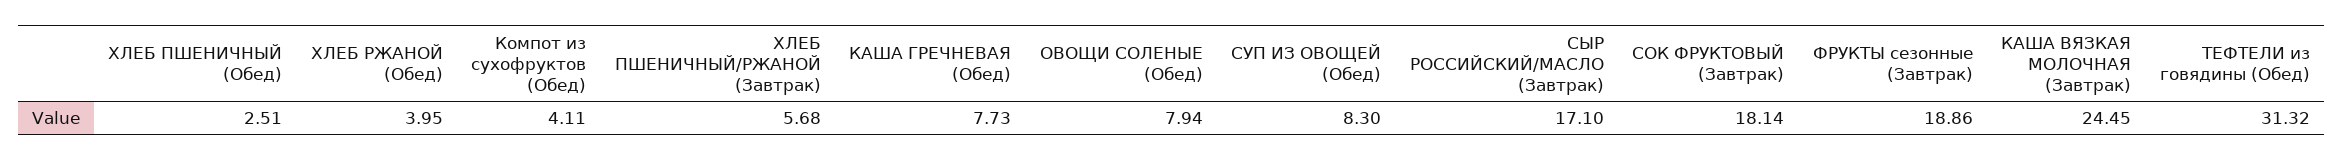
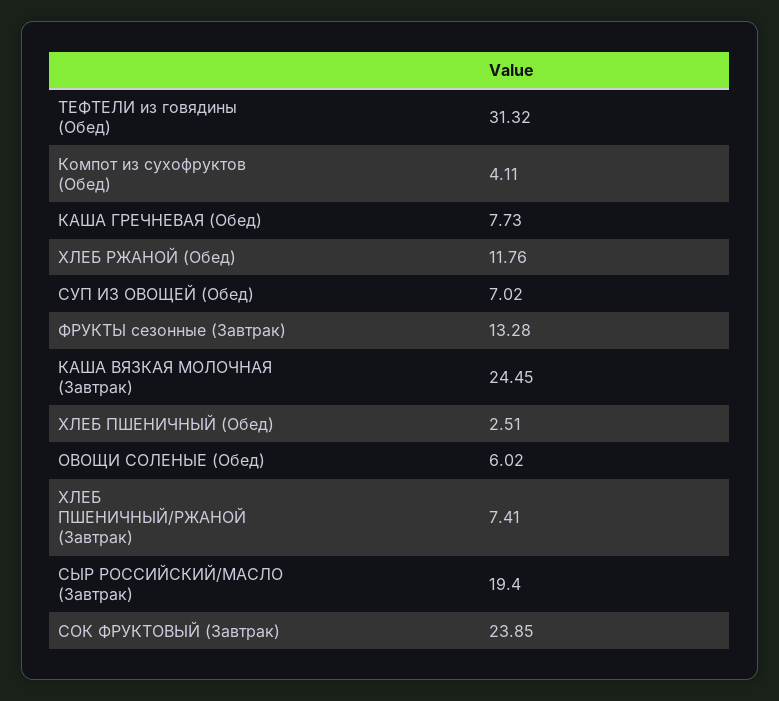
  {
    "ХЛЕБ ПШЕНИЧНЫЙ (Обед)": 2.51,
-   "ХЛЕБ РЖАНОЙ (Обед)": 3.95,
+   "ХЛЕБ РЖАНОЙ (Обед)": 11.76,
    "Компот из сухофруктов (Обед)": 4.11,
-   "ХЛЕБ ПШЕНИЧНЫЙ/РЖАНОЙ (Завтрак)": 5.68,
+   "ХЛЕБ ПШЕНИЧНЫЙ/РЖАНОЙ (Завтрак)": 7.41,
    "КАША ГРЕЧНЕВАЯ (Обед)": 7.73,
-   "ОВОЩИ СОЛЕНЫЕ (Обед)": 7.94,
+   "ОВОЩИ СОЛЕНЫЕ (Обед)": 6.02,
-   "СУП ИЗ ОВОЩЕЙ (Обед)": 8.3,
+   "СУП ИЗ ОВОЩЕЙ (Обед)": 7.02,
-   "СЫР РОССИЙСКИЙ/МАСЛО (Завтрак)": 17.1,
+   "СЫР РОССИЙСКИЙ/МАСЛО (Завтрак)": 19.4,
-   "СОК ФРУКТОВЫЙ (Завтрак)": 18.14,
+   "СОК ФРУКТОВЫЙ (Завтрак)": 23.85,
-   "ФРУКТЫ сезонные (Завтрак)": 18.86,
+   "ФРУКТЫ сезонные (Завтрак)": 13.28,
    "КАША ВЯЗКАЯ МОЛОЧНАЯ (Завтрак)": 24.45,
    "ТЕФТЕЛИ из говядины (Обед)": 31.32
  }

